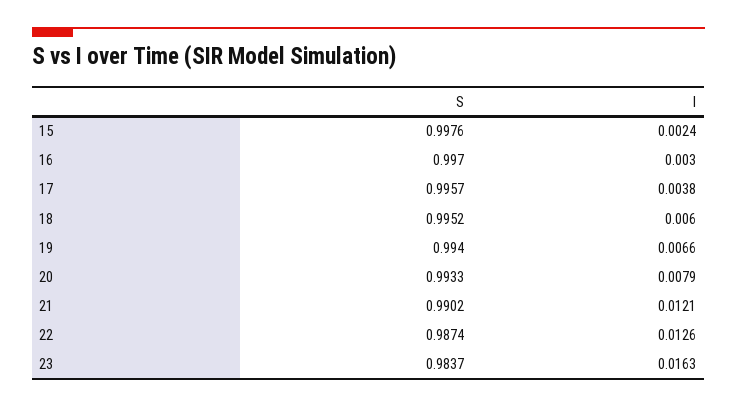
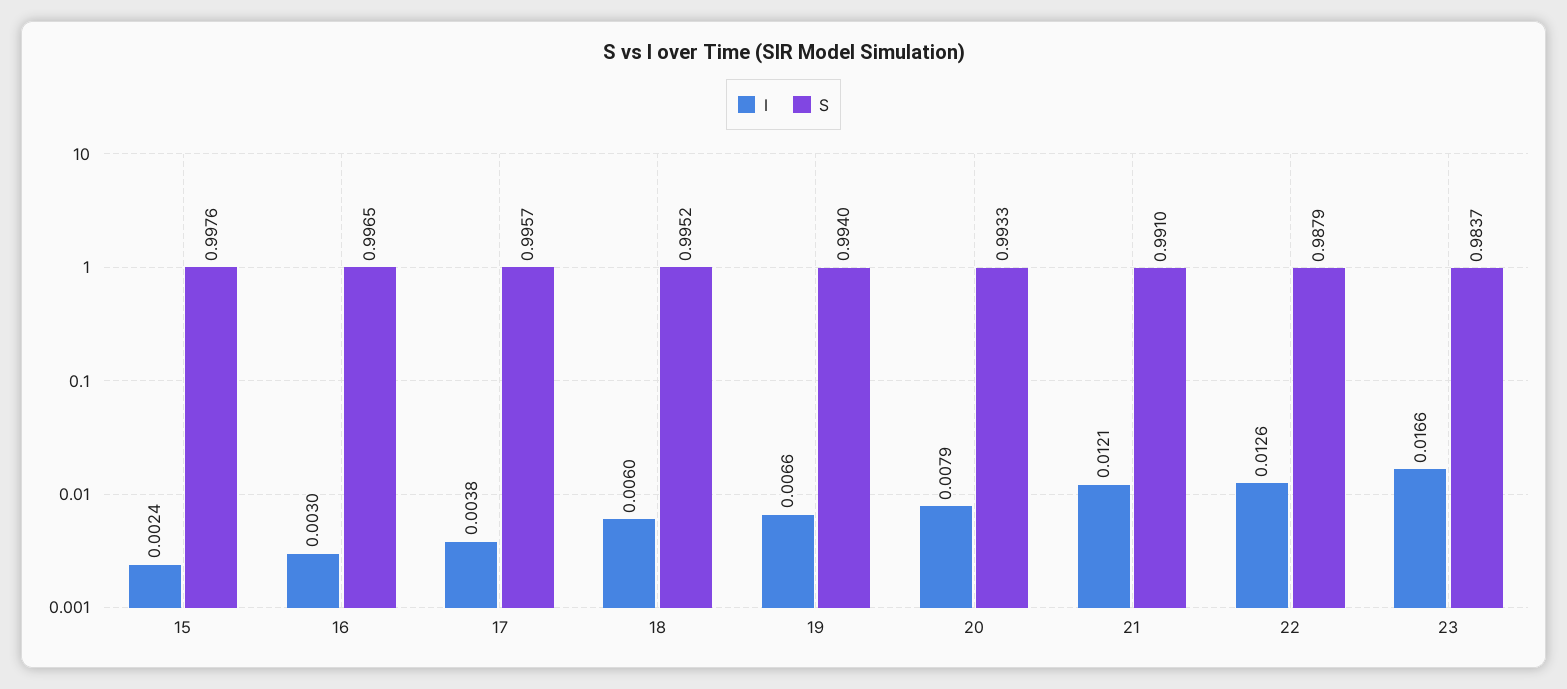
  {
    "S": {
      "15": 0.9976,
-     "16": 0.997,
+     "16": 0.9965,
      "17": 0.9957,
      "18": 0.9952,
      "19": 0.994,
      "20": 0.9933,
-     "21": 0.9902,
+     "21": 0.991,
-     "22": 0.9874,
+     "22": 0.9879,
      "23": 0.9837
    },
    "I": {
      "15": 0.0024,
      "16": 0.003,
      "17": 0.0038,
      "18": 0.006,
      "19": 0.0066,
      "20": 0.0079,
      "21": 0.0121,
      "22": 0.0126,
-     "23": 0.0163
+     "23": 0.0166
    }
  }

